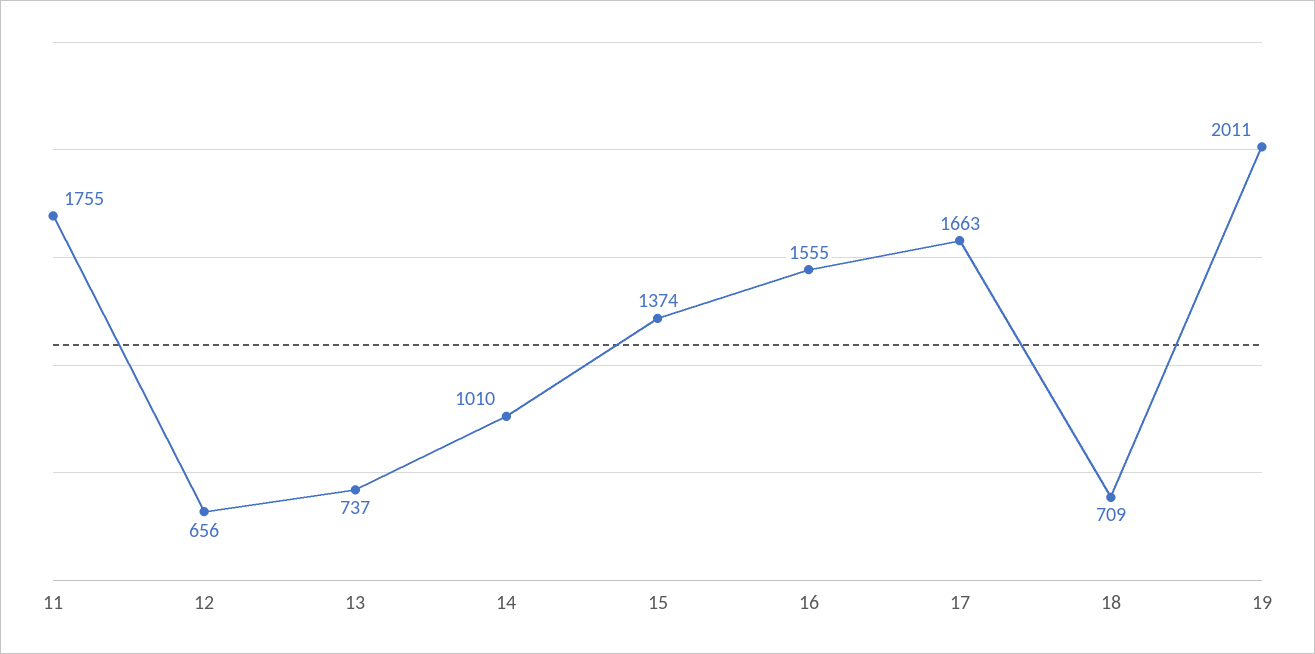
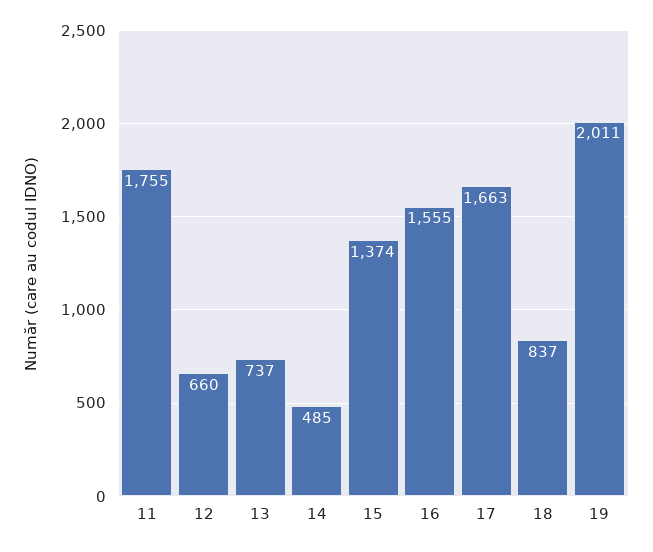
  {
    "11": 1755,
-   "12": 656,
+   "12": 660,
    "13": 737,
-   "14": 1010,
+   "14": 485,
    "15": 1374,
    "16": 1555,
    "17": 1663,
-   "18": 709,
+   "18": 837,
    "19": 2011
  }

